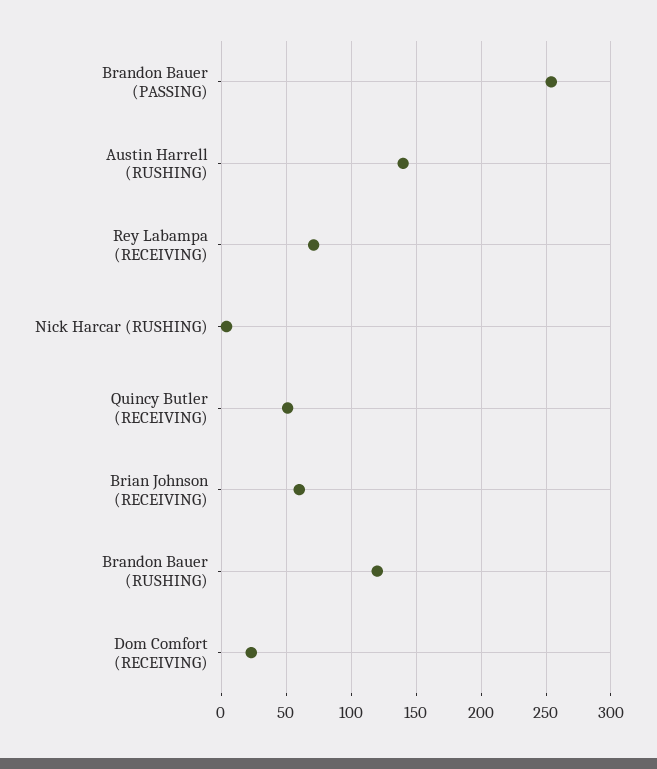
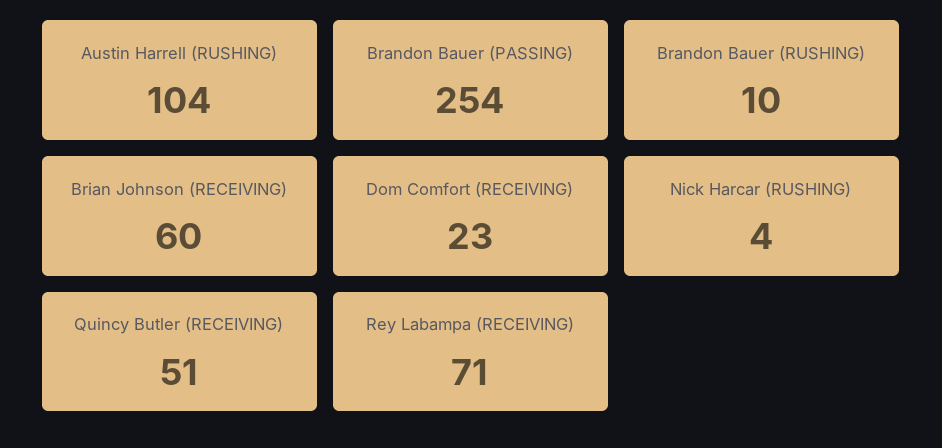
  {
    "Brandon Bauer (PASSING)": 254,
-   "Austin Harrell (RUSHING)": 140,
+   "Austin Harrell (RUSHING)": 104,
    "Rey Labampa (RECEIVING)": 71,
    "Nick Harcar (RUSHING)": 4,
    "Quincy Butler (RECEIVING)": 51,
    "Brian Johnson (RECEIVING)": 60,
-   "Brandon Bauer (RUSHING)": 120,
+   "Brandon Bauer (RUSHING)": 10,
    "Dom Comfort (RECEIVING)": 23
  }

